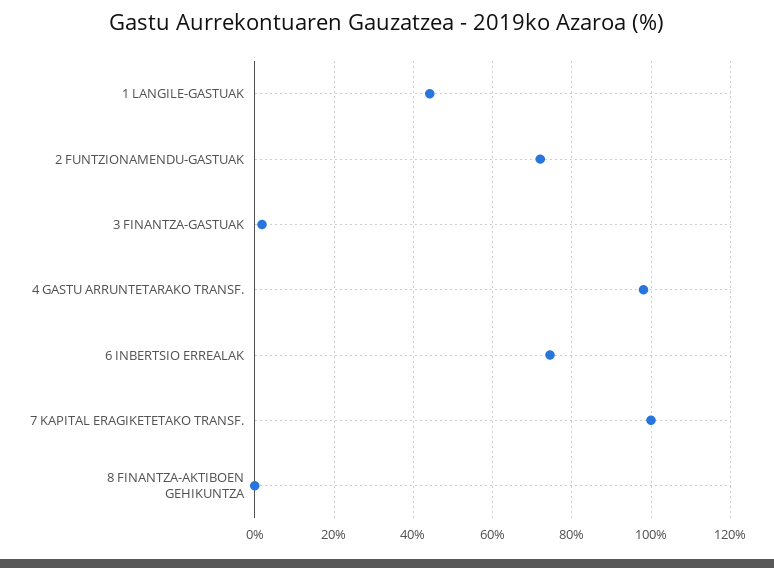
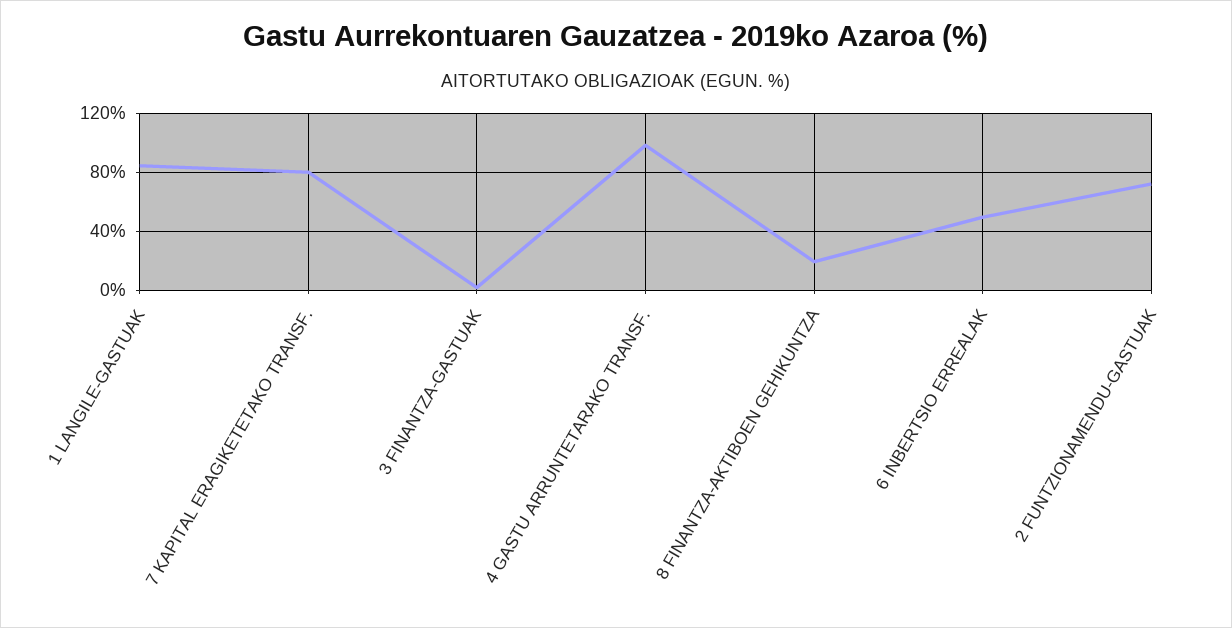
  {
-   "1 LANGILE-GASTUAK": 44,
+   "1 LANGILE-GASTUAK": 85,
    "2 FUNTZIONAMENDU-GASTUAK": 72,
    "3 FINANTZA-GASTUAK": 2,
    "4 GASTU ARRUNTETARAKO TRANSF.": 98,
-   "6 INBERTSIO ERREALAK": 74,
+   "6 INBERTSIO ERREALAK": 50,
-   "7 KAPITAL ERAGIKETETAKO TRANSF.": 100,
+   "7 KAPITAL ERAGIKETETAKO TRANSF.": 80,
-   "8 FINANTZA-AKTIBOEN GEHIKUNTZA": 0
+   "8 FINANTZA-AKTIBOEN GEHIKUNTZA": 20
  }

